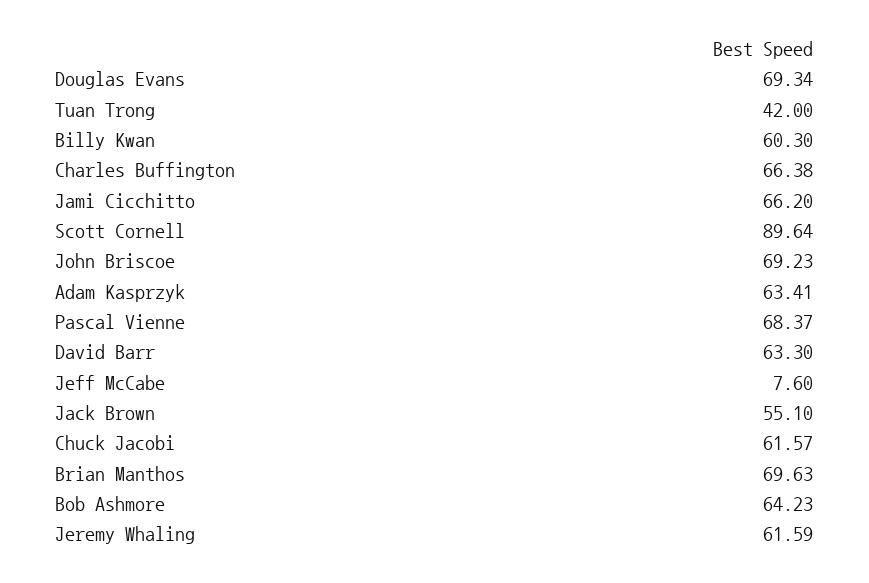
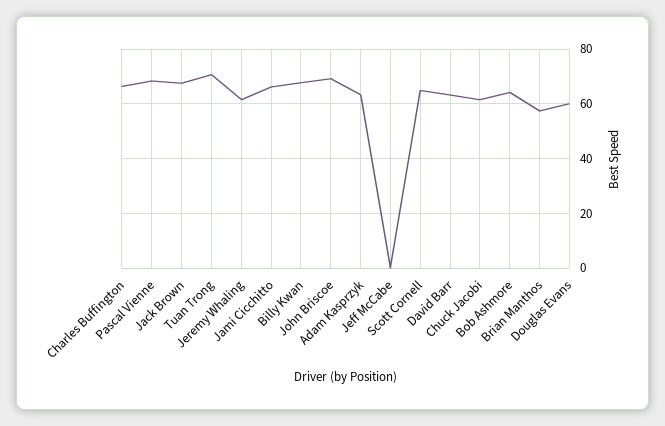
  {
-   "Douglas Evans": 69.34,
+   "Douglas Evans": 60,
-   "Tuan Trong": 42,
+   "Tuan Trong": 70,
-   "Billy Kwan": 60.3,
+   "Billy Kwan": 67.5,
    "Charles Buffington": 66.38,
    "Jami Cicchitto": 66.2,
-   "Scott Cornell": 89.64,
+   "Scott Cornell": 65,
    "John Briscoe": 69.23,
    "Adam Kasprzyk": 63.41,
    "Pascal Vienne": 68.37,
    "David Barr": 63.3,
-   "Jeff McCabe": 7.6,
+   "Jeff McCabe": 0,
-   "Jack Brown": 55.1,
+   "Jack Brown": 67.5,
    "Chuck Jacobi": 61.57,
-   "Brian Manthos": 69.63,
+   "Brian Manthos": 57.5,
    "Bob Ashmore": 64.23,
    "Jeremy Whaling": 61.59
  }

